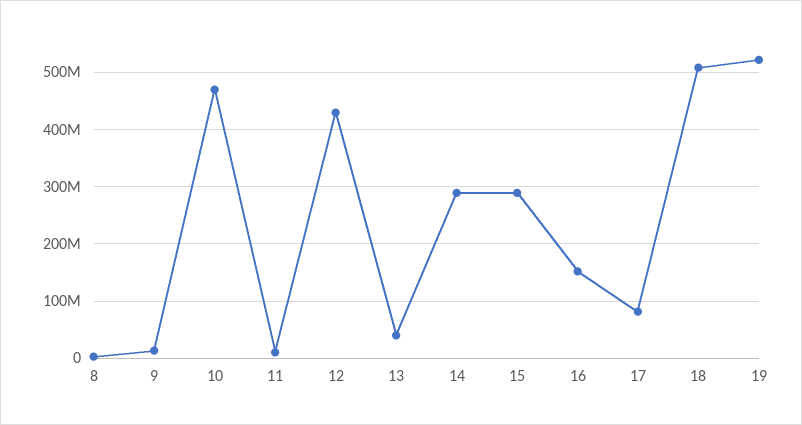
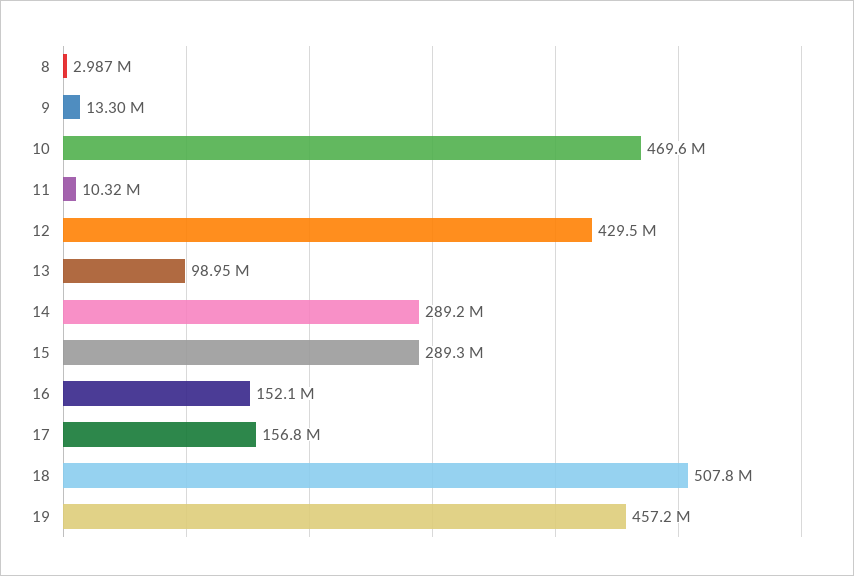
  {
    "8": 2987000,
    "9": 13300000,
    "10": 469600000,
    "11": 10320000,
    "12": 429500000,
-   "13": 40000000,
+   "13": 98950000,
    "14": 289200000,
    "15": 289300000,
    "16": 152100000,
-   "17": 80000000,
+   "17": 156800000,
    "18": 507800000,
-   "19": 520000000
+   "19": 457200000
  }

